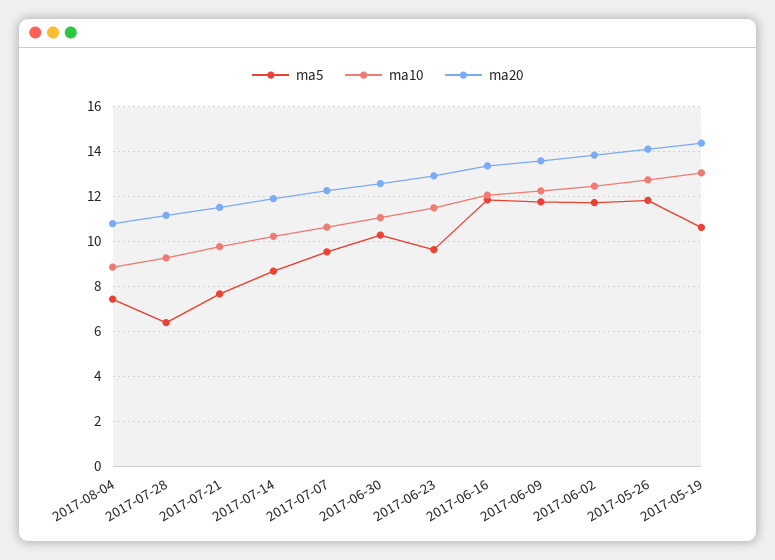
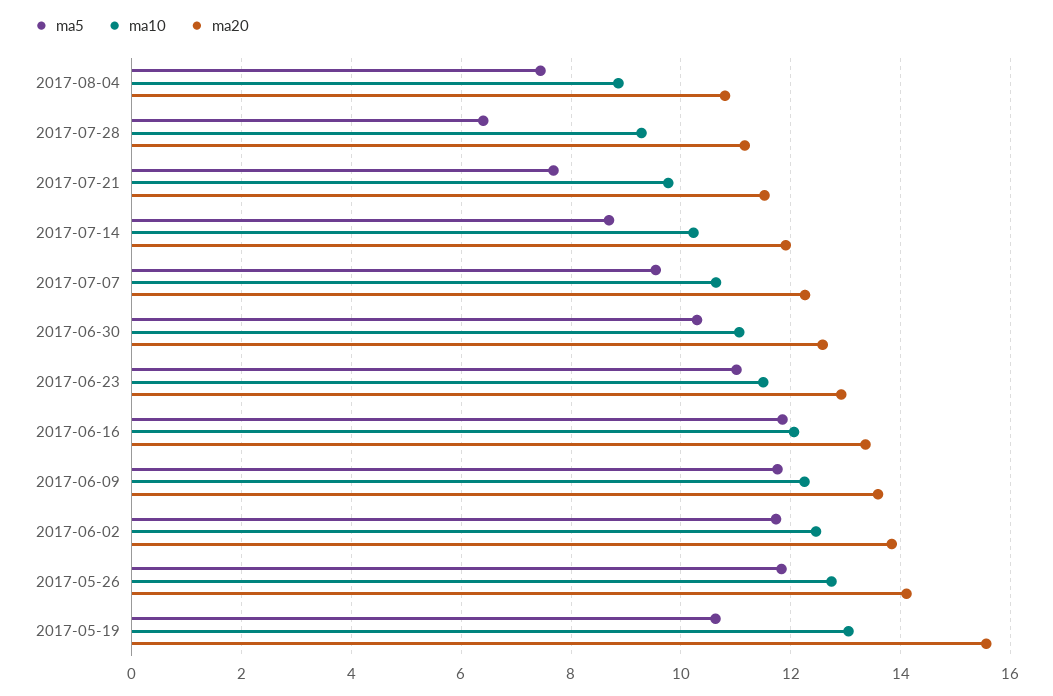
  {
    "ma5": {
      "2017-08-04": 7.4,
      "2017-07-28": 6.4,
      "2017-07-21": 7.6,
      "2017-07-14": 8.6,
      "2017-07-07": 9.6,
      "2017-06-30": 10.2,
-     "2017-06-23": 9.5,
+     "2017-06-23": 11,
      "2017-06-16": 11.8,
      "2017-06-09": 11.8,
      "2017-06-02": 11.8,
      "2017-05-26": 11.8,
      "2017-05-19": 10.6
    },
    "ma10": {
      "2017-08-04": 8.8,
      "2017-07-28": 9.2,
      "2017-07-21": 9.8,
      "2017-07-14": 10.2,
      "2017-07-07": 10.6,
      "2017-06-30": 11,
      "2017-06-23": 11.6,
      "2017-06-16": 12,
      "2017-06-09": 12.2,
      "2017-06-02": 12.4,
      "2017-05-26": 12.8,
      "2017-05-19": 13
    },
    "ma20": {
      "2017-08-04": 10.8,
      "2017-07-28": 11.2,
      "2017-07-21": 11.6,
      "2017-07-14": 12,
      "2017-07-07": 12.2,
      "2017-06-30": 12.6,
      "2017-06-23": 13,
      "2017-06-16": 13.4,
      "2017-06-09": 13.6,
      "2017-06-02": 13.8,
      "2017-05-26": 14.2,
-     "2017-05-19": 14.5
+     "2017-05-19": 15.6
    }
  }

